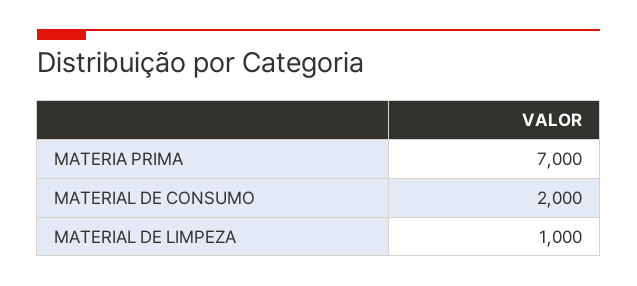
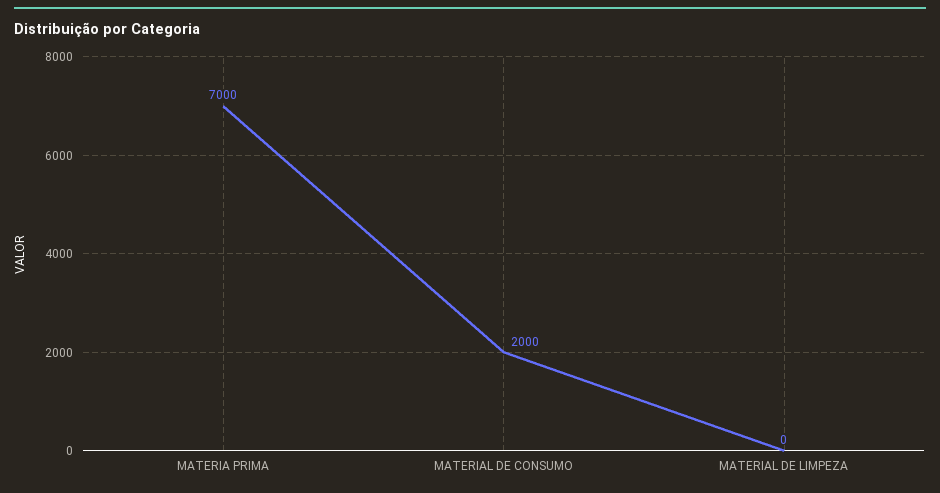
  {
    "MATERIA PRIMA": 7000,
    "MATERIAL DE CONSUMO": 2000,
-   "MATERIAL DE LIMPEZA": 1000
+   "MATERIAL DE LIMPEZA": 0
  }

